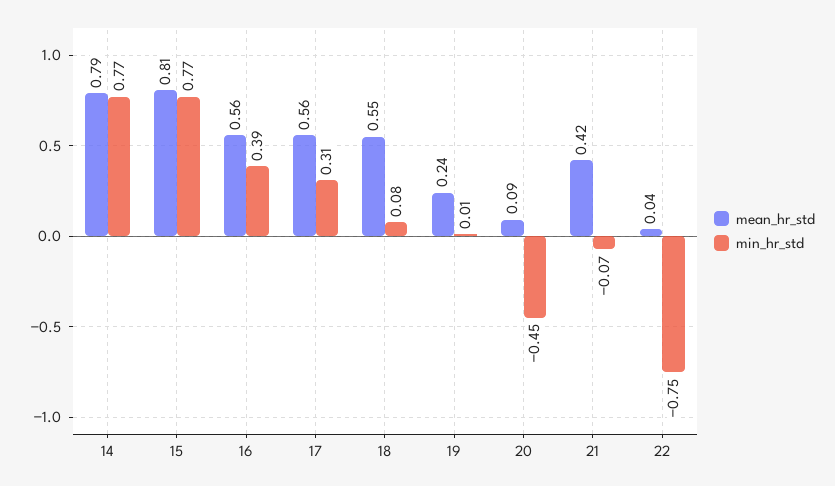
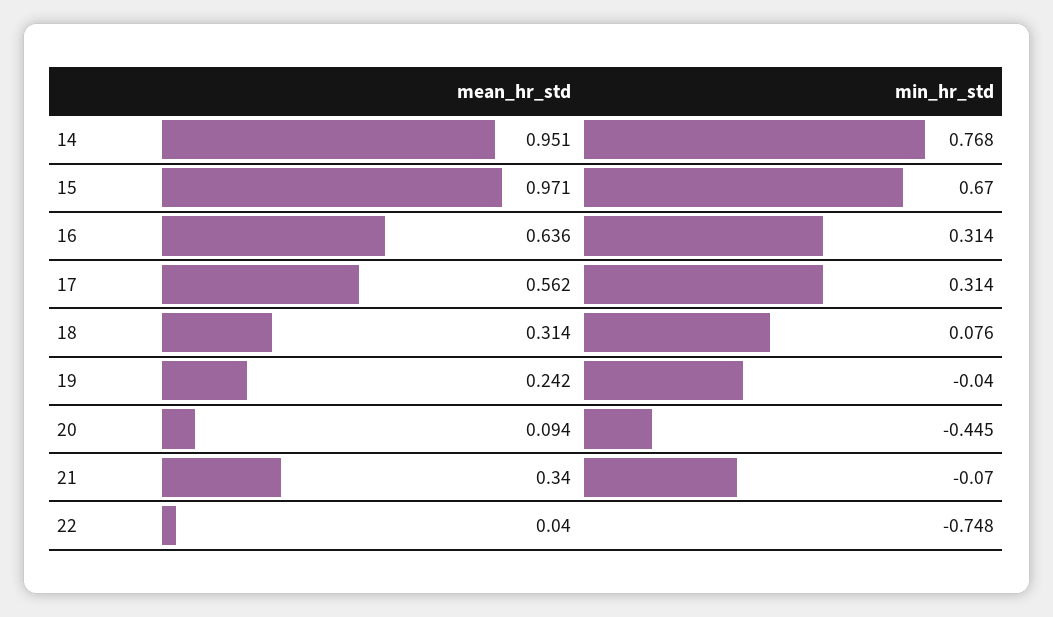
  {
    "mean_hr_std": {
-     "14": 0.79,
+     "14": 0.951,
-     "15": 0.81,
+     "15": 0.971,
-     "16": 0.56,
+     "16": 0.636,
      "17": 0.562,
-     "18": 0.55,
+     "18": 0.314,
      "19": 0.242,
      "20": 0.094,
-     "21": 0.42,
+     "21": 0.34,
      "22": 0.04
    },
    "min_hr_std": {
      "14": 0.768,
-     "15": 0.77,
+     "15": 0.67,
-     "16": 0.39,
+     "16": 0.314,
      "17": 0.314,
      "18": 0.076,
-     "19": 0.01,
+     "19": -0.04,
      "20": -0.445,
      "21": -0.07,
      "22": -0.748
    }
  }

